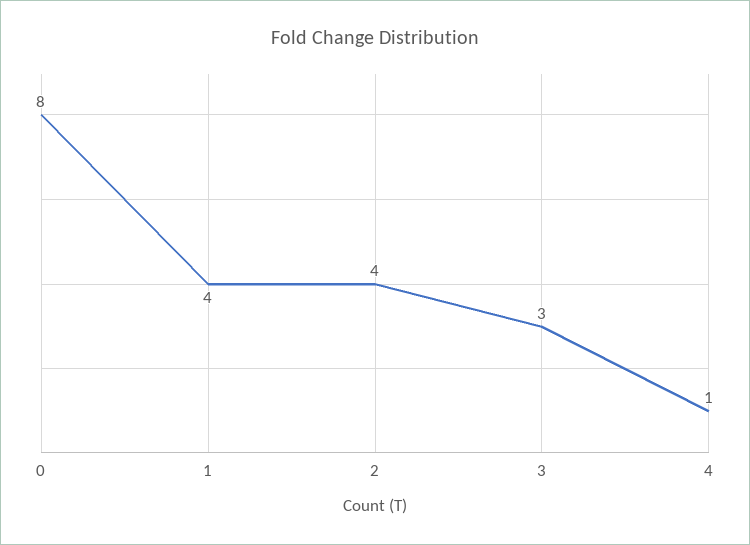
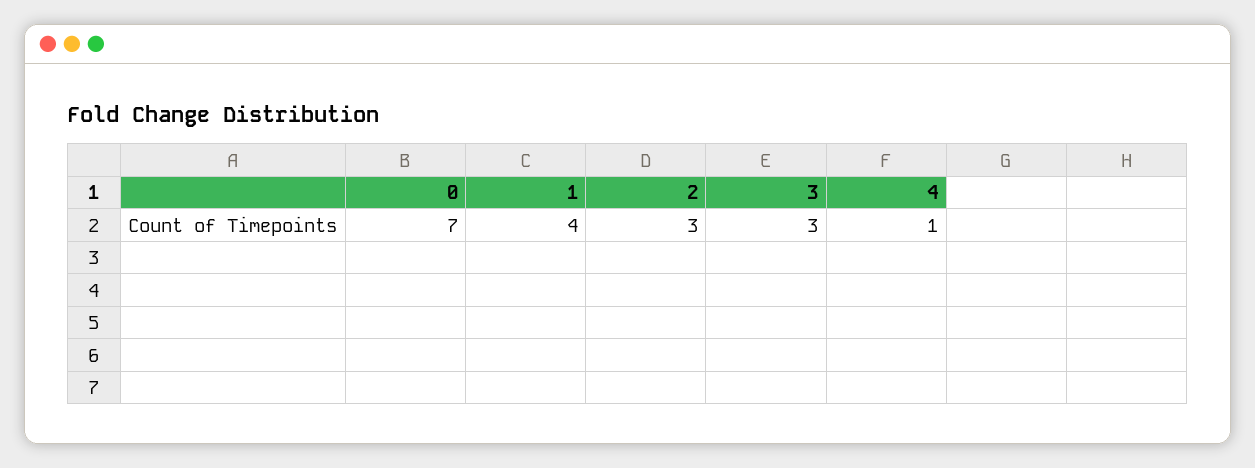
  {
-   "0": 8,
+   "0": 7,
    "1": 4,
-   "2": 4,
+   "2": 3,
    "3": 3,
    "4": 1
  }

